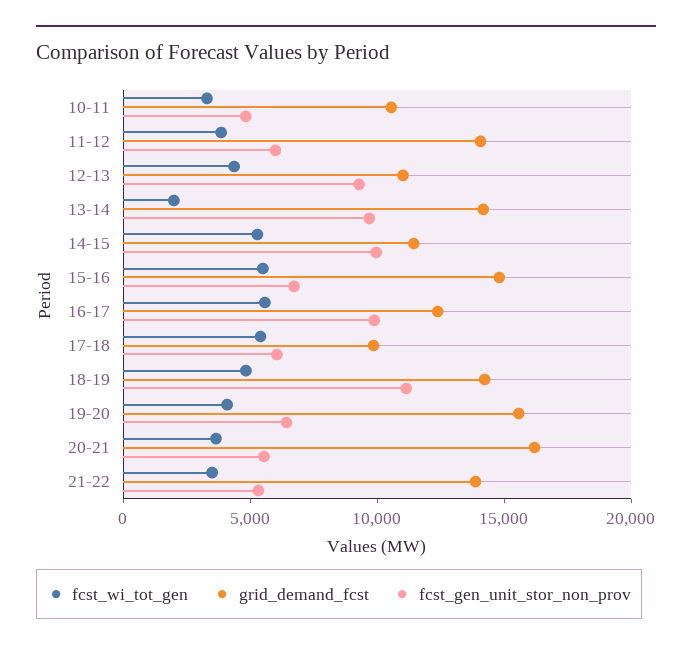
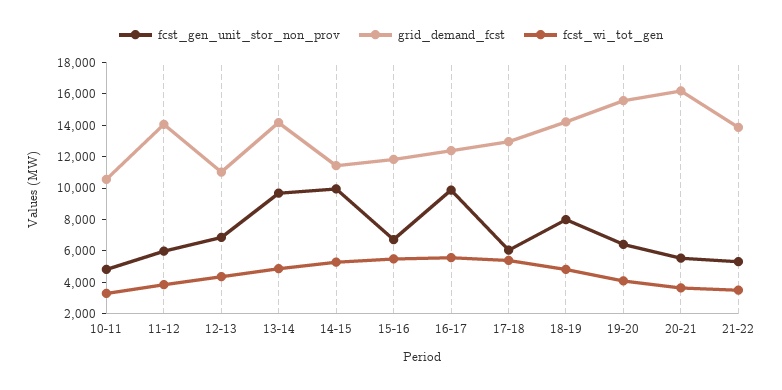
  {
    "fcst_wi_tot_gen": {
      "10-11": 3000,
      "11-12": 4000,
      "12-13": 4000,
-     "13-14": 2000,
+     "13-14": 5000,
      "14-15": 5000,
      "15-16": 5000,
      "16-17": 6000,
      "17-18": 5000,
      "18-19": 5000,
      "19-20": 4000,
      "20-21": 4000,
      "21-22": 3000
    },
    "grid_demand_fcst": {
      "10-11": 11000,
      "11-12": 14000,
      "12-13": 11000,
      "13-14": 14000,
      "14-15": 11000,
-     "15-16": 15000,
+     "15-16": 12000,
      "16-17": 12000,
-     "17-18": 10000,
+     "17-18": 13000,
      "18-19": 14000,
      "19-20": 16000,
      "20-21": 16000,
      "21-22": 14000
    },
    "fcst_gen_unit_stor_non_prov": {
      "10-11": 5000,
      "11-12": 6000,
-     "12-13": 9000,
+     "12-13": 7000,
      "13-14": 10000,
      "14-15": 10000,
      "15-16": 7000,
      "16-17": 10000,
      "17-18": 6000,
-     "18-19": 11000,
+     "18-19": 8000,
      "19-20": 6000,
      "20-21": 6000,
      "21-22": 5000
    }
  }

